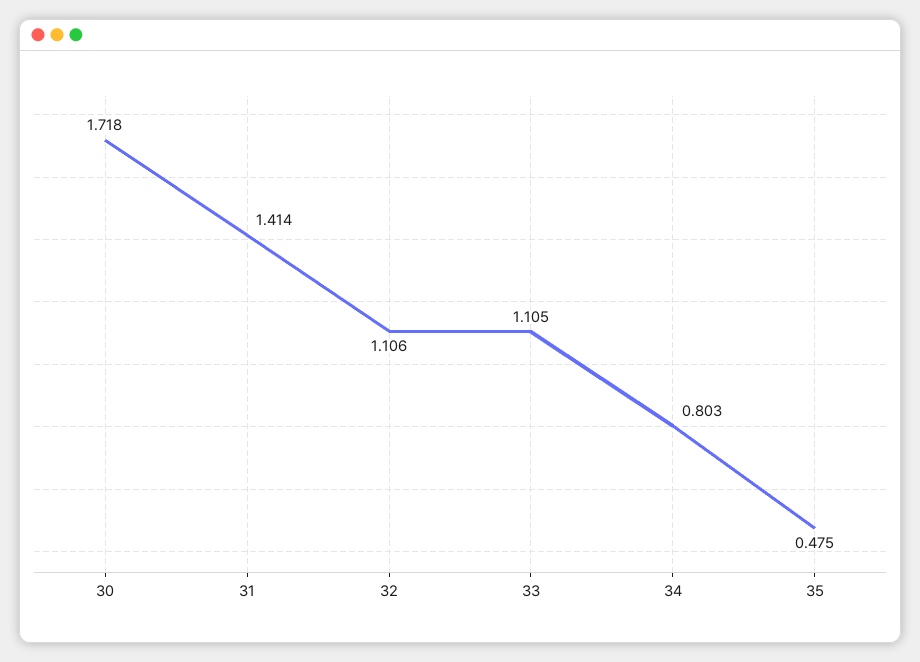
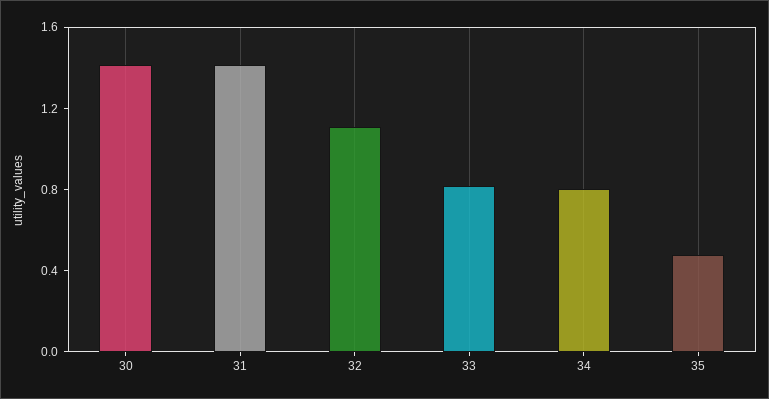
  {
-   "30": 1.718,
+   "30": 1.4,
    "31": 1.414,
    "32": 1.106,
-   "33": 1.105,
+   "33": 0.8,
    "34": 0.803,
    "35": 0.475
  }

